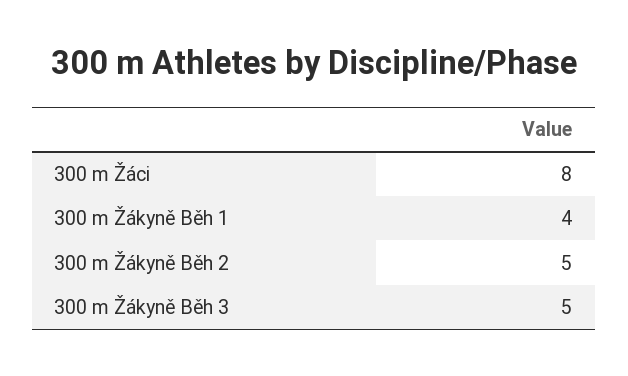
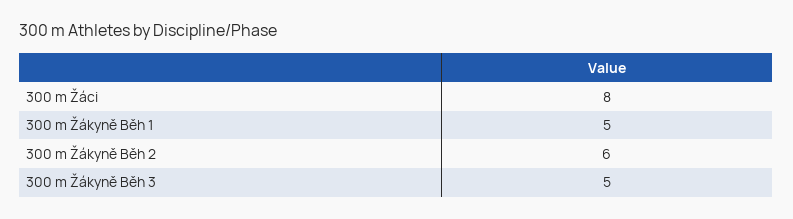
  {
    "300 m Žáci": 8,
-   "300 m Žákyně Běh 1": 4,
+   "300 m Žákyně Běh 1": 5,
-   "300 m Žákyně Běh 2": 5,
+   "300 m Žákyně Běh 2": 6,
    "300 m Žákyně Běh 3": 5
  }

